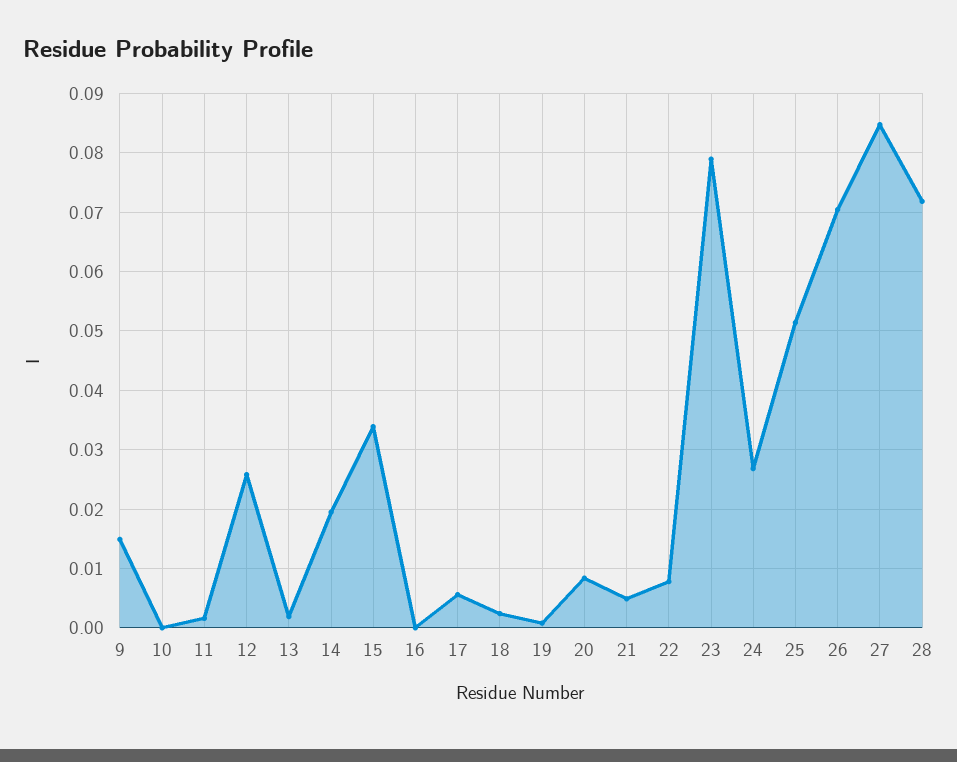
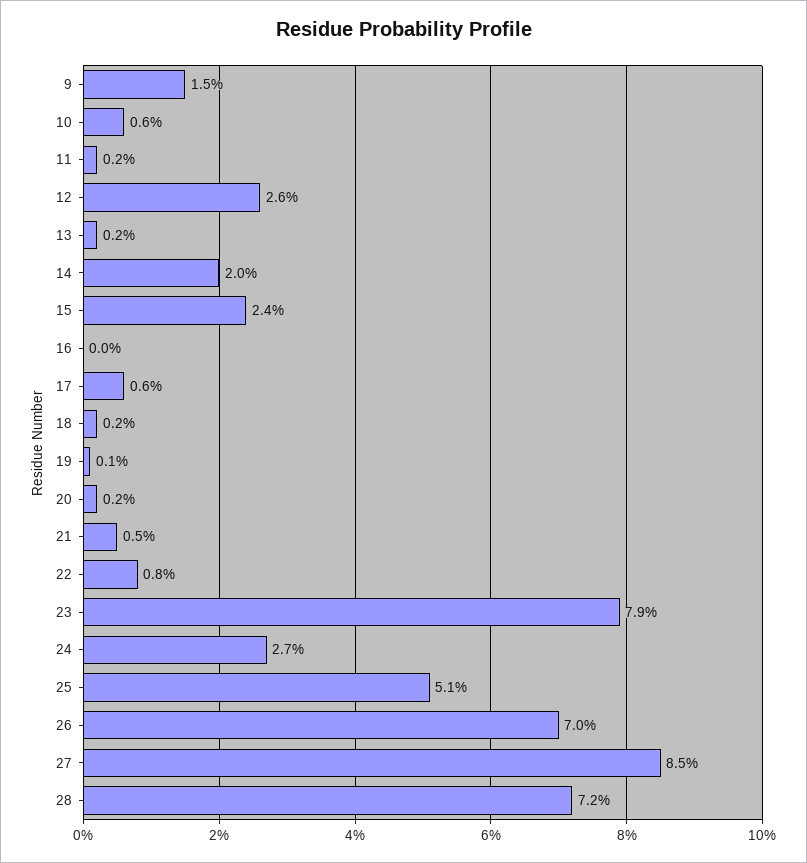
  {
    "9": 0.015,
-   "10": 0,
+   "10": 0.006,
    "11": 0.002,
    "12": 0.026,
    "13": 0.002,
    "14": 0.02,
-   "15": 0.034,
+   "15": 0.024,
    "16": 0,
    "17": 0.006,
    "18": 0.002,
    "19": 0.001,
-   "20": 0.008,
+   "20": 0.002,
    "21": 0.005,
    "22": 0.008,
    "23": 0.079,
    "24": 0.027,
    "25": 0.051,
    "26": 0.07,
    "27": 0.085,
    "28": 0.072
  }

